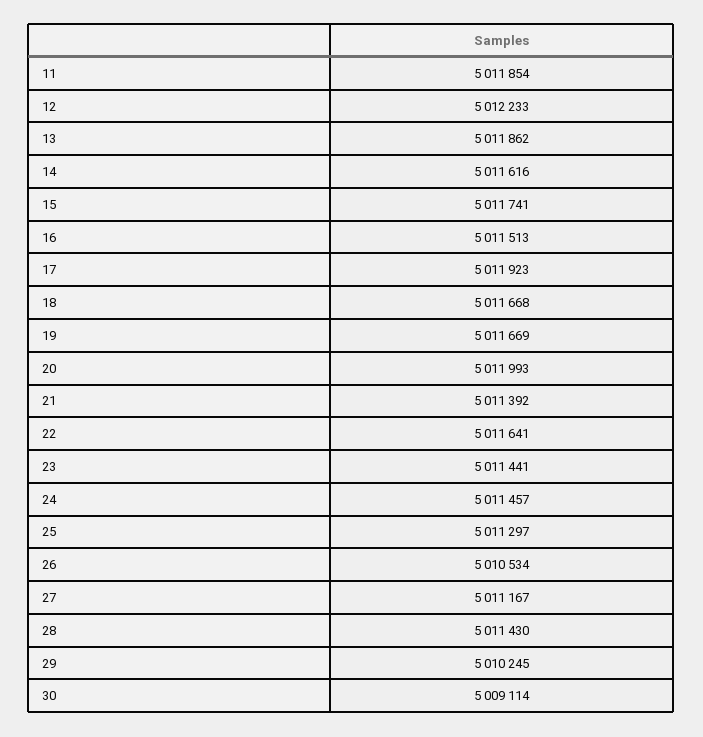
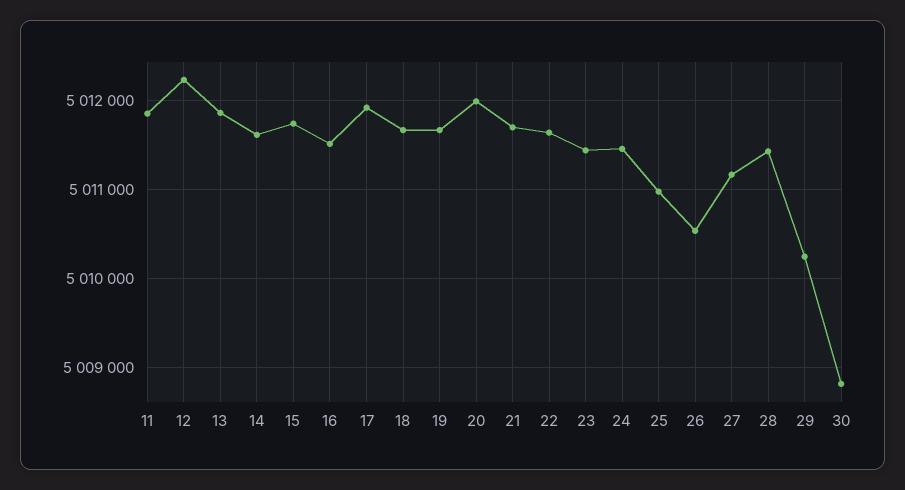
  {
    "11": 5011854,
    "12": 5012233,
    "13": 5011862,
    "14": 5011616,
    "15": 5011741,
    "16": 5011513,
    "17": 5011923,
    "18": 5011668,
    "19": 5011669,
    "20": 5011993,
-   "21": 5011392,
+   "21": 5011700,
    "22": 5011641,
    "23": 5011441,
    "24": 5011457,
-   "25": 5011297,
+   "25": 5011000,
    "26": 5010534,
    "27": 5011167,
    "28": 5011430,
    "29": 5010245,
-   "30": 5009114
+   "30": 5008800
  }

